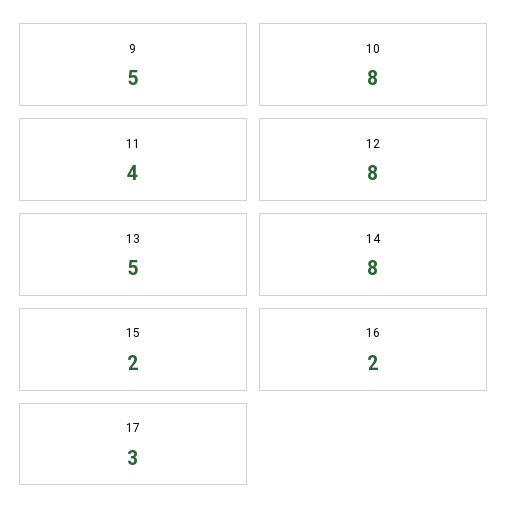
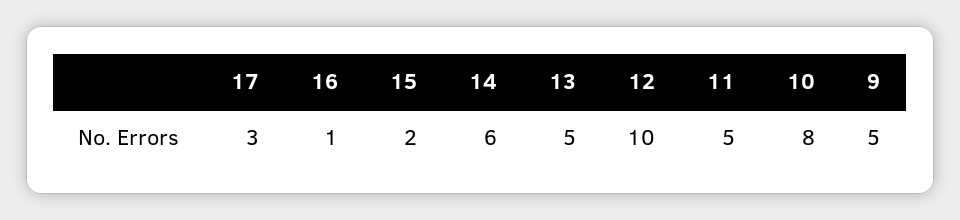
  {
    "9": 5,
    "10": 8,
-   "11": 4,
+   "11": 5,
-   "12": 8,
+   "12": 10,
    "13": 5,
-   "14": 8,
+   "14": 6,
    "15": 2,
-   "16": 2,
+   "16": 1,
    "17": 3
  }

